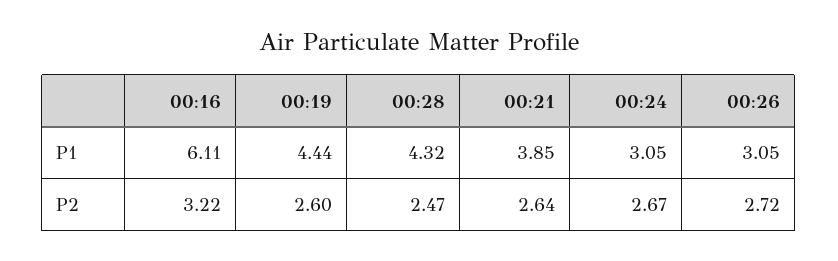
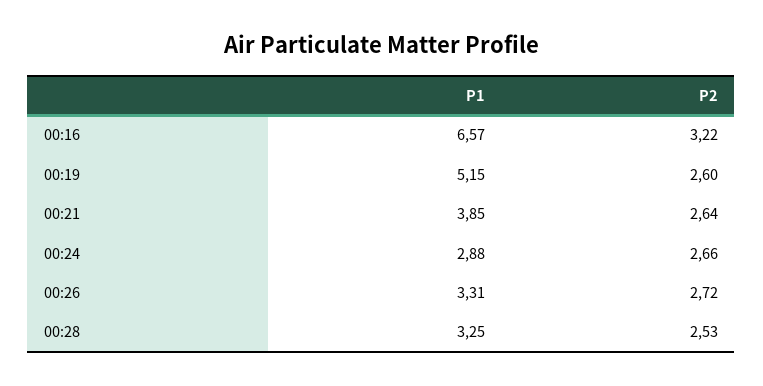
  {
    "00:16": {
-     "P1": 6.11,
+     "P1": 6.57,
      "P2": 3.22
    },
    "00:19": {
-     "P1": 4.44,
+     "P1": 5.15,
      "P2": 2.6
    },
    "00:28": {
-     "P1": 4.32,
+     "P1": 3.25,
-     "P2": 2.47
+     "P2": 2.53
    },
    "00:21": {
      "P1": 3.85,
      "P2": 2.64
    },
    "00:24": {
-     "P1": 3.05,
+     "P1": 2.88,
-     "P2": 2.67
+     "P2": 2.66
    },
    "00:26": {
-     "P1": 3.05,
+     "P1": 3.31,
      "P2": 2.72
    }
  }

